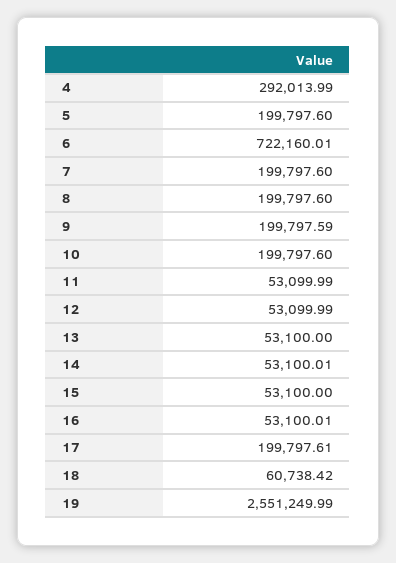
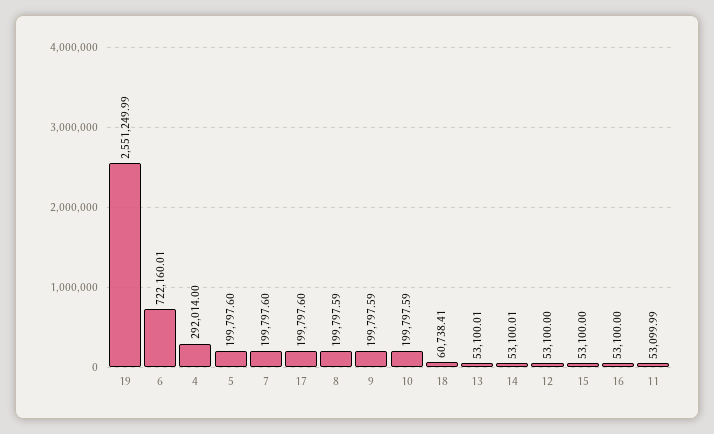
  {
-   "4": 292013.99,
+   "4": 292014,
    "5": 199797.6,
    "6": 722160.01,
    "7": 199797.6,
-   "8": 199797.6,
+   "8": 199797.59,
    "9": 199797.59,
-   "10": 199797.6,
+   "10": 199797.59,
    "11": 53099.99,
-   "12": 53099.99,
+   "12": 53100,
-   "13": 53100,
+   "13": 53100.01,
    "14": 53100.01,
    "15": 53100,
-   "16": 53100.01,
+   "16": 53100,
-   "17": 199797.61,
+   "17": 199797.6,
-   "18": 60738.42,
+   "18": 60738.41,
    "19": 2551249.99
  }

